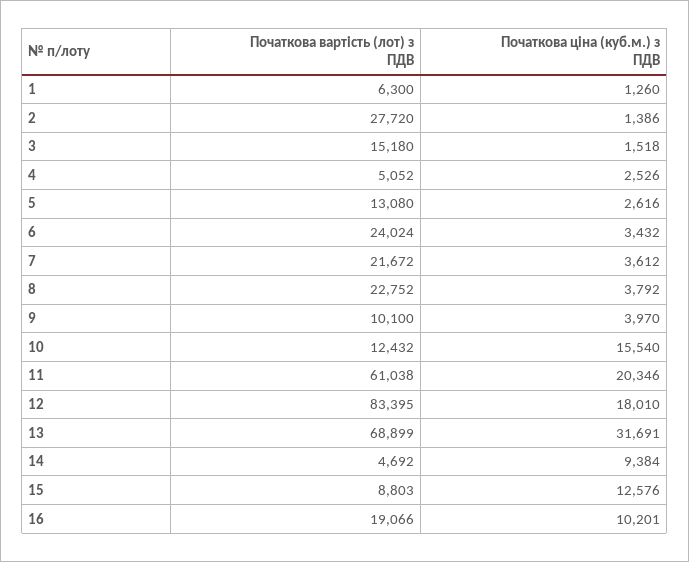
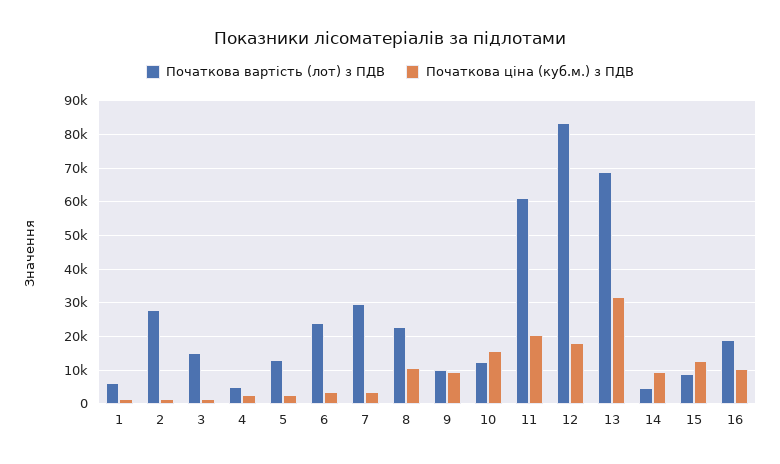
  {
    "Початкова вартість (лот) з ПДВ": {
      "1": 6300,
      "2": 27720,
      "3": 15180,
      "4": 5052,
      "5": 13080,
      "6": 24024,
-     "7": 21672,
+     "7": 30000,
      "8": 22752,
      "9": 10100,
      "10": 12432,
      "11": 61038,
      "12": 83395,
      "13": 68899,
      "14": 4692,
      "15": 8803,
      "16": 19066
    },
    "Початкова ціна (куб.м.) з ПДВ": {
      "1": 1260,
      "2": 1386,
      "3": 1518,
      "4": 2526,
      "5": 2616,
      "6": 3432,
      "7": 3612,
-     "8": 3792,
+     "8": 10000,
-     "9": 3970,
+     "9": 10000,
      "10": 15540,
      "11": 20346,
      "12": 18010,
      "13": 31691,
      "14": 9384,
      "15": 12576,
      "16": 10201
    }
  }

